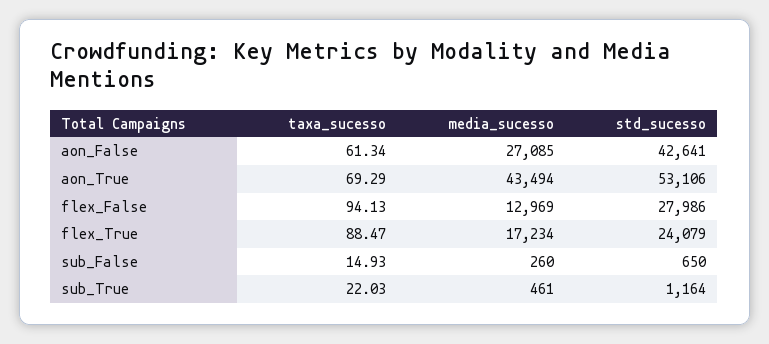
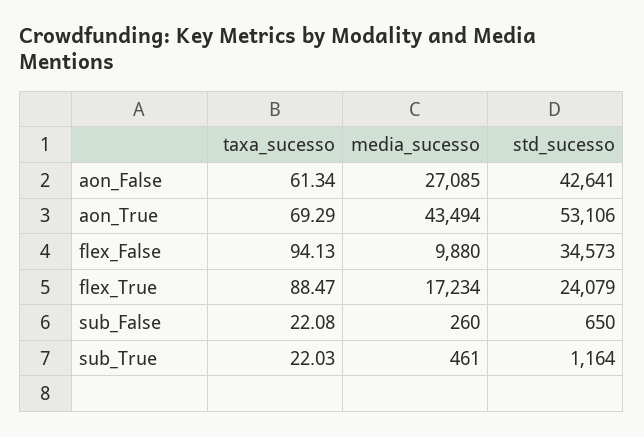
  {
    "taxa_sucesso": {
      "aon_False": 61.34,
      "aon_True": 69.29,
      "flex_False": 94.13,
      "flex_True": 88.47,
-     "sub_False": 14.93,
+     "sub_False": 22.08,
      "sub_True": 22.03
    },
    "media_sucesso": {
      "aon_False": 27085,
      "aon_True": 43494,
-     "flex_False": 12969,
+     "flex_False": 9880,
      "flex_True": 17234,
      "sub_False": 260,
      "sub_True": 461
    },
    "std_sucesso": {
      "aon_False": 42641,
      "aon_True": 53106,
-     "flex_False": 27986,
+     "flex_False": 34573,
      "flex_True": 24079,
      "sub_False": 650,
      "sub_True": 1164
    }
  }

